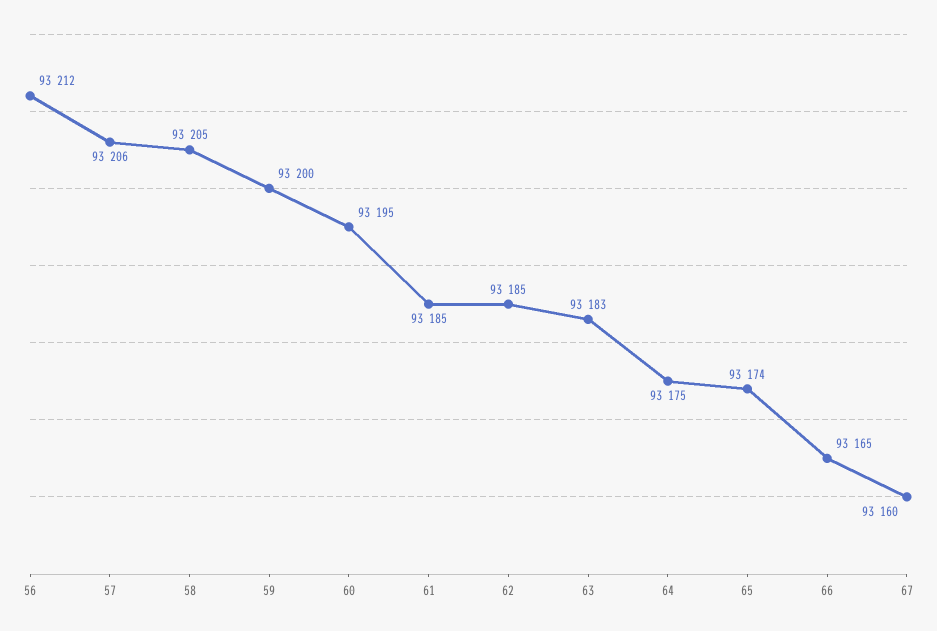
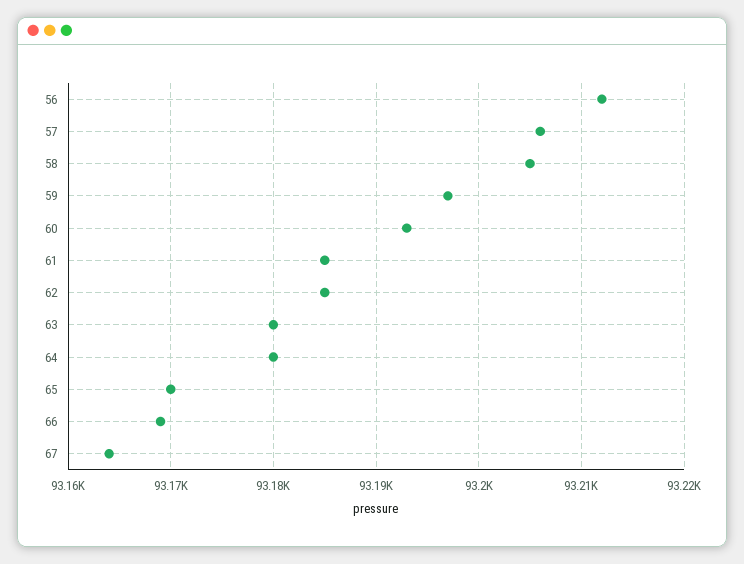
  {
    "56": 93212,
    "57": 93206,
    "58": 93205,
-   "59": 93200,
+   "59": 93197,
-   "60": 93195,
+   "60": 93193,
    "61": 93185,
    "62": 93185,
-   "63": 93183,
+   "63": 93180,
-   "64": 93175,
+   "64": 93180,
-   "65": 93174,
+   "65": 93170,
-   "66": 93165,
+   "66": 93169,
-   "67": 93160
+   "67": 93164
  }

